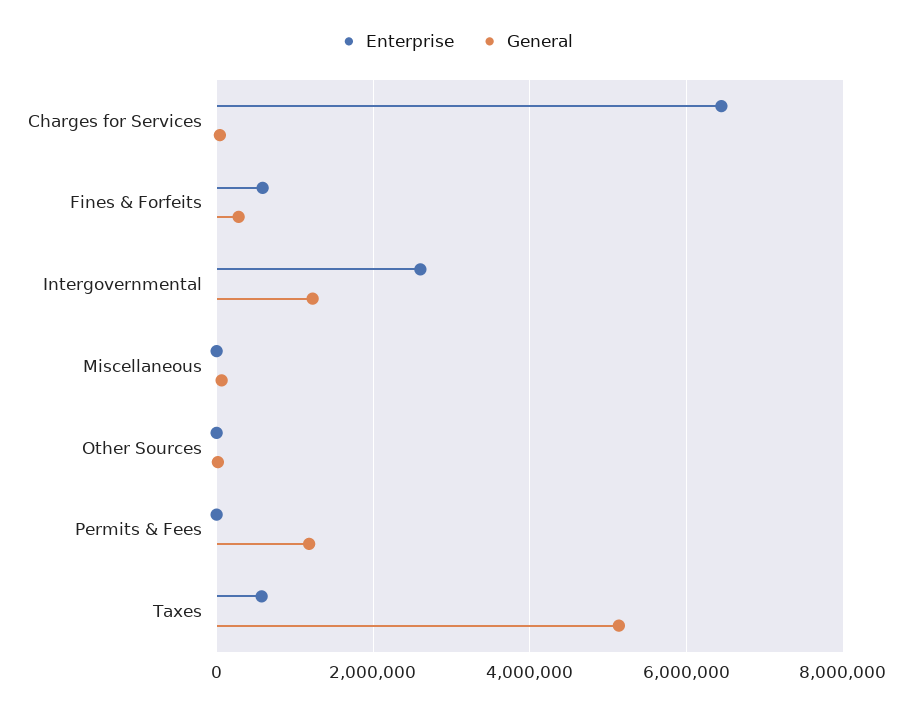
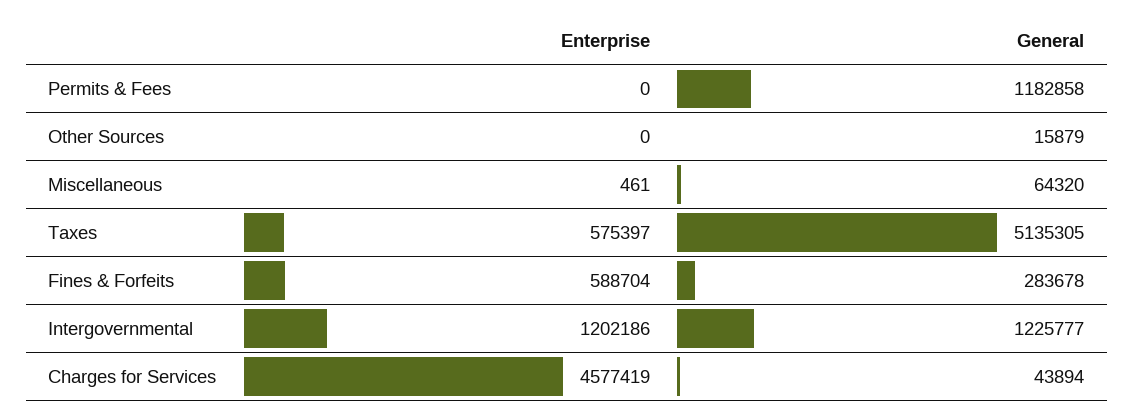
  {
    "Enterprise": {
-     "Charges for Services": 6400000,
+     "Charges for Services": 4577419,
      "Fines & Forfeits": 588704,
-     "Intergovernmental": 2600000,
+     "Intergovernmental": 1202186,
      "Miscellaneous": 461,
      "Other Sources": 0,
      "Permits & Fees": 0,
      "Taxes": 575397
    },
    "General": {
      "Charges for Services": 43894,
      "Fines & Forfeits": 283678,
      "Intergovernmental": 1225777,
      "Miscellaneous": 64320,
      "Other Sources": 15879,
      "Permits & Fees": 1182858,
      "Taxes": 5135305
    }
  }

